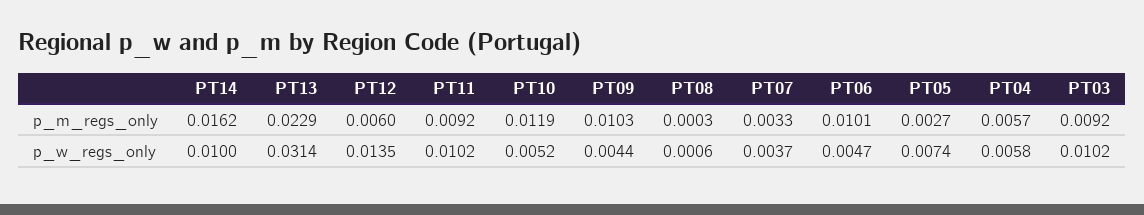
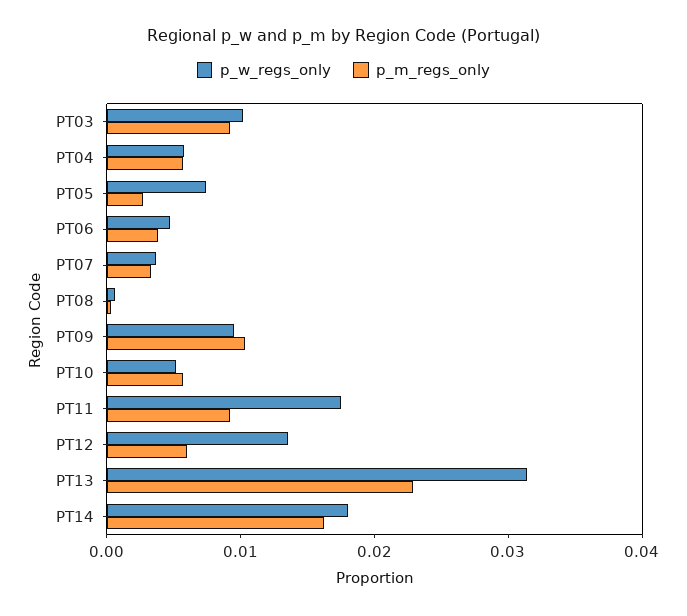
  {
    "p_m_regs_only": {
      "PT14": 0.0162,
      "PT13": 0.0229,
      "PT12": 0.006,
      "PT11": 0.0092,
-     "PT10": 0.0119,
+     "PT10": 0.006,
      "PT09": 0.0103,
      "PT08": 0.0003,
      "PT07": 0.0033,
-     "PT06": 0.0101,
+     "PT06": 0.004,
      "PT05": 0.0027,
      "PT04": 0.0057,
      "PT03": 0.0092
    },
    "p_w_regs_only": {
-     "PT14": 0.01,
+     "PT14": 0.018,
      "PT13": 0.0314,
      "PT12": 0.0135,
-     "PT11": 0.0102,
+     "PT11": 0.018,
      "PT10": 0.0052,
-     "PT09": 0.0044,
+     "PT09": 0.01,
      "PT08": 0.0006,
      "PT07": 0.0037,
      "PT06": 0.0047,
      "PT05": 0.0074,
      "PT04": 0.0058,
      "PT03": 0.0102
    }
  }

